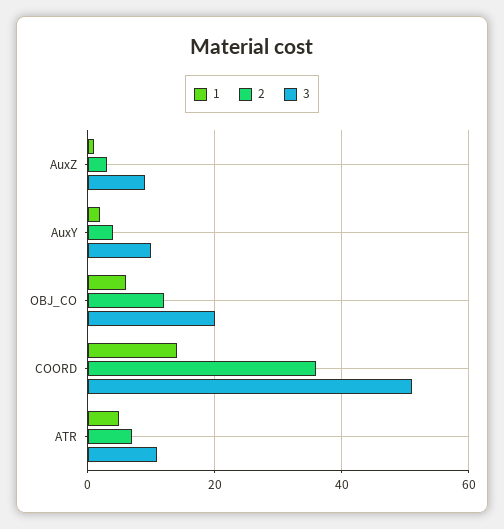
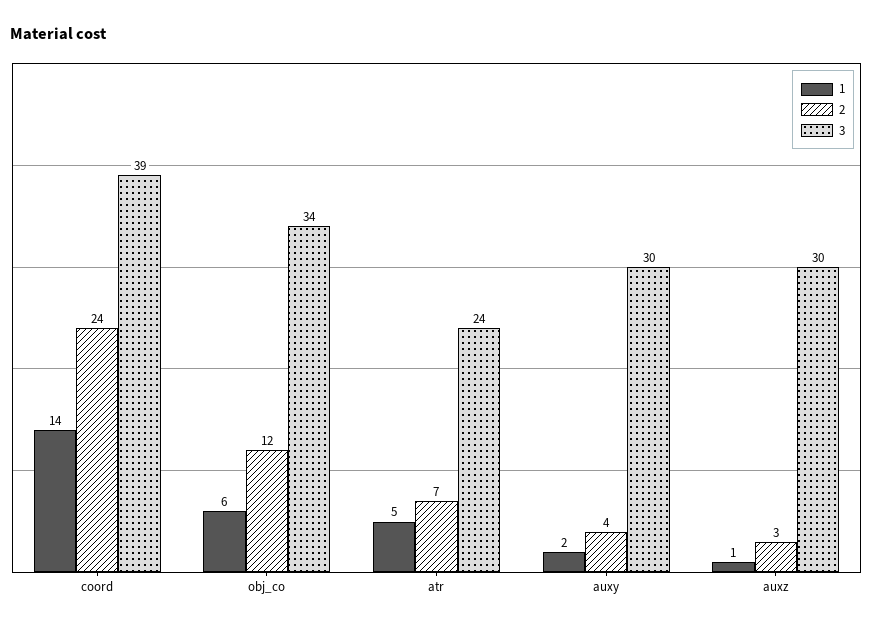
  {
    "1": {
      "AuxZ": 1,
      "AuxY": 2,
      "OBJ_CO": 6,
      "COORD": 14,
      "ATR": 5
    },
    "2": {
      "AuxZ": 3,
      "AuxY": 4,
      "OBJ_CO": 12,
-     "COORD": 35,
+     "COORD": 24,
      "ATR": 7
    },
    "3": {
-     "AuxZ": 10,
+     "AuxZ": 30,
-     "AuxY": 10,
+     "AuxY": 30,
-     "OBJ_CO": 20,
+     "OBJ_CO": 34,
-     "COORD": 50,
+     "COORD": 39,
-     "ATR": 10
+     "ATR": 24
    }
  }

